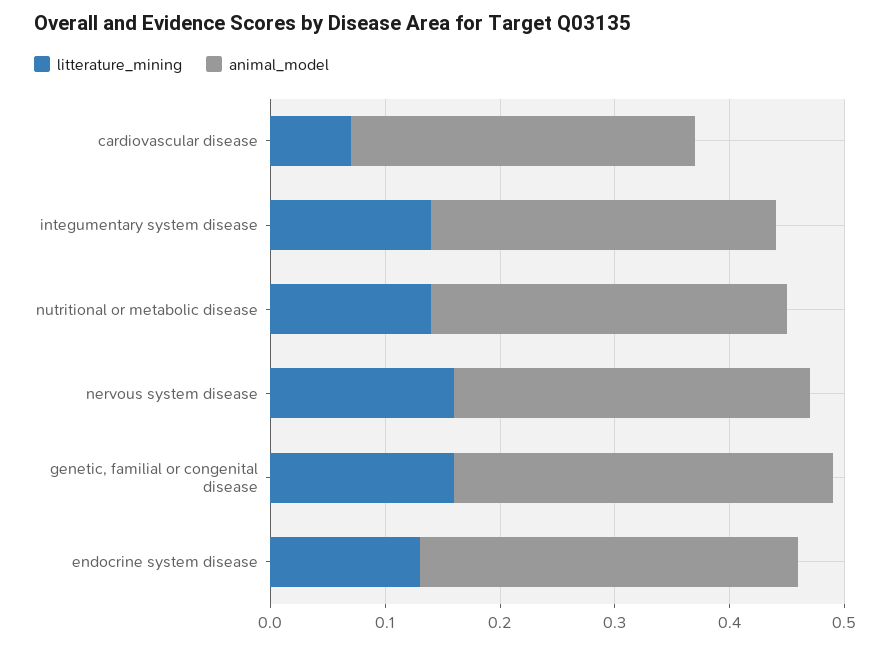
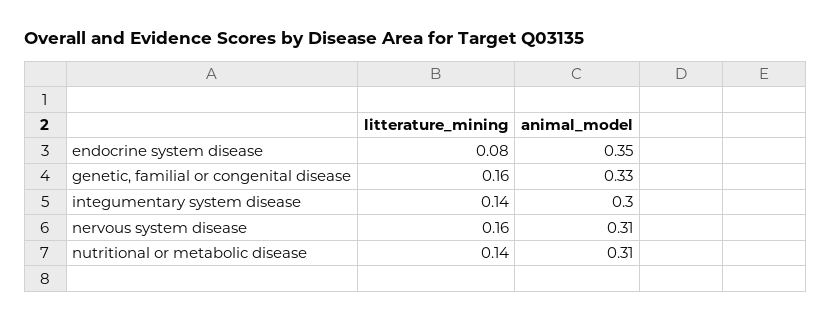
  {
    "litterature_mining": {
-     "cardiovascular disease": 0.07,
      "integumentary system disease": 0.14,
      "nutritional or metabolic disease": 0.14,
      "nervous system disease": 0.16,
      "genetic, familial or congenital disease": 0.16,
-     "endocrine system disease": 0.13
+     "endocrine system disease": 0.08
    },
    "animal_model": {
-     "cardiovascular disease": 0.3,
      "integumentary system disease": 0.3,
      "nutritional or metabolic disease": 0.31,
      "nervous system disease": 0.31,
      "genetic, familial or congenital disease": 0.33,
-     "endocrine system disease": 0.33
+     "endocrine system disease": 0.35
    }
  }

